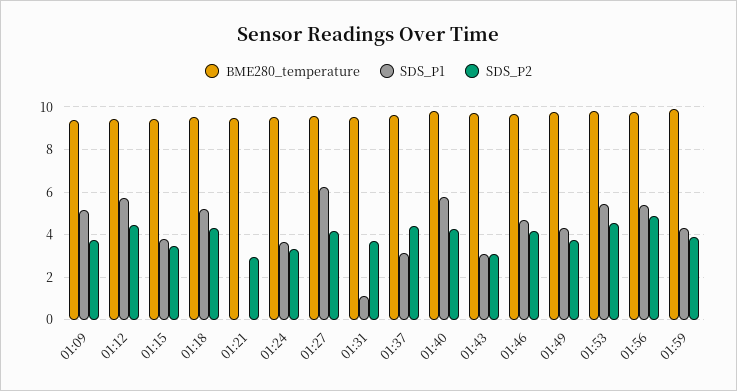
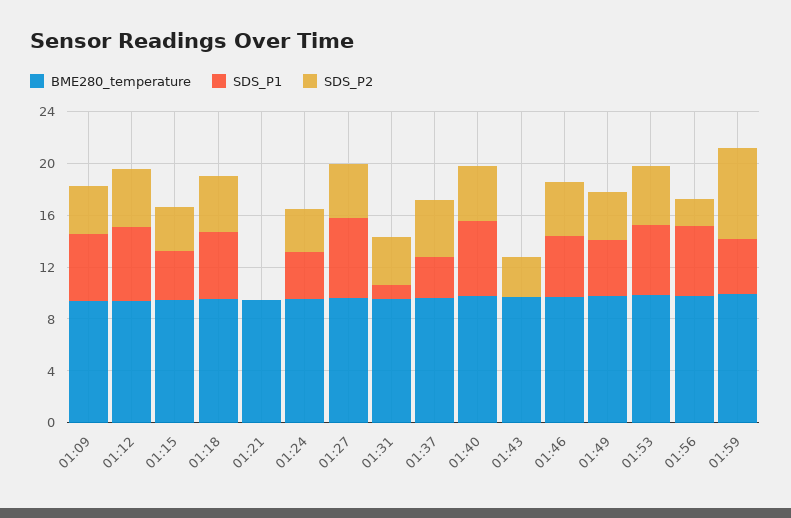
  {
    "BME280_temperature": {
      "01:09": 9.5,
      "01:12": 9.5,
      "01:15": 9.5,
      "01:18": 9.5,
      "01:21": 9.5,
      "01:24": 9.5,
      "01:27": 9.5,
      "01:31": 9.5,
      "01:37": 9.5,
      "01:40": 10,
      "01:43": 9.5,
      "01:46": 9.5,
      "01:49": 10,
      "01:53": 10,
      "01:56": 10,
      "01:59": 10
    },
    "SDS_P1": {
      "01:09": 5,
      "01:12": 5.5,
      "01:15": 4,
      "01:18": 5,
      "01:21": 0,
      "01:24": 3.5,
      "01:27": 6,
      "01:31": 1,
      "01:37": 3,
      "01:40": 6,
-     "01:43": 3,
+     "01:43": 0,
      "01:46": 4.5,
      "01:49": 4.5,
      "01:53": 5.5,
      "01:56": 5.5,
      "01:59": 4.5
    },
    "SDS_P2": {
      "01:09": 3.5,
      "01:12": 4.5,
      "01:15": 3.5,
      "01:18": 4.5,
-     "01:21": 3,
+     "01:21": 0,
      "01:24": 3.5,
      "01:27": 4,
      "01:31": 3.5,
      "01:37": 4.5,
      "01:40": 4.5,
      "01:43": 3,
      "01:46": 4,
      "01:49": 3.5,
      "01:53": 4.5,
-     "01:56": 5,
+     "01:56": 2,
-     "01:59": 4
+     "01:59": 7
    }
  }

